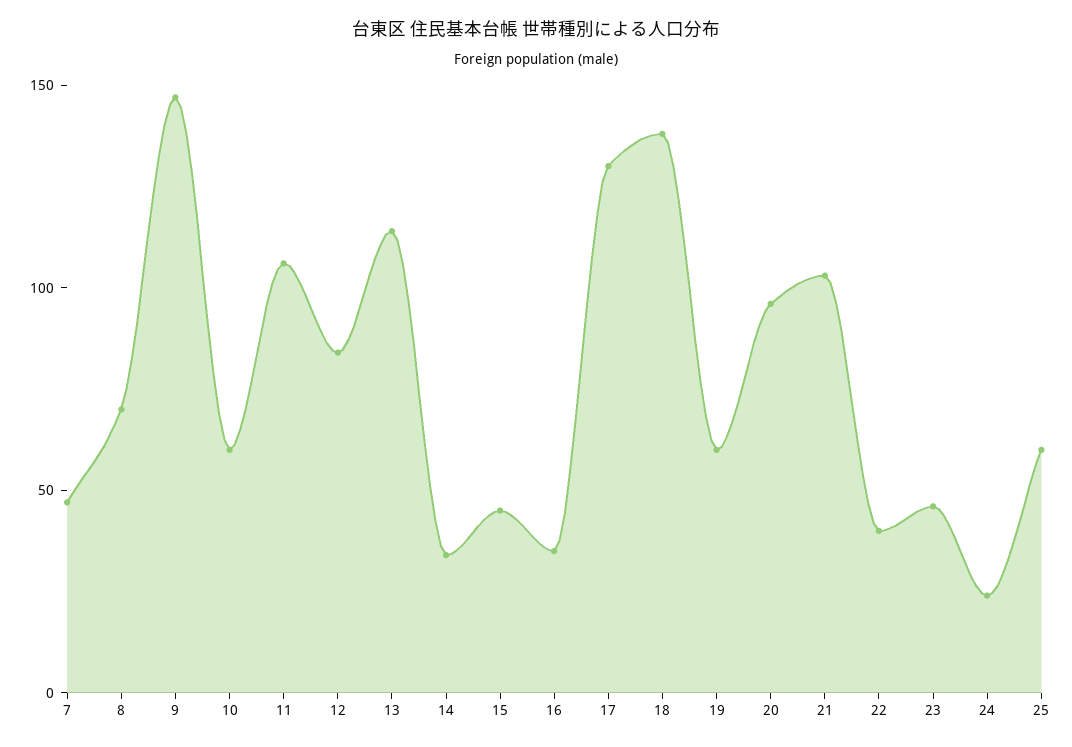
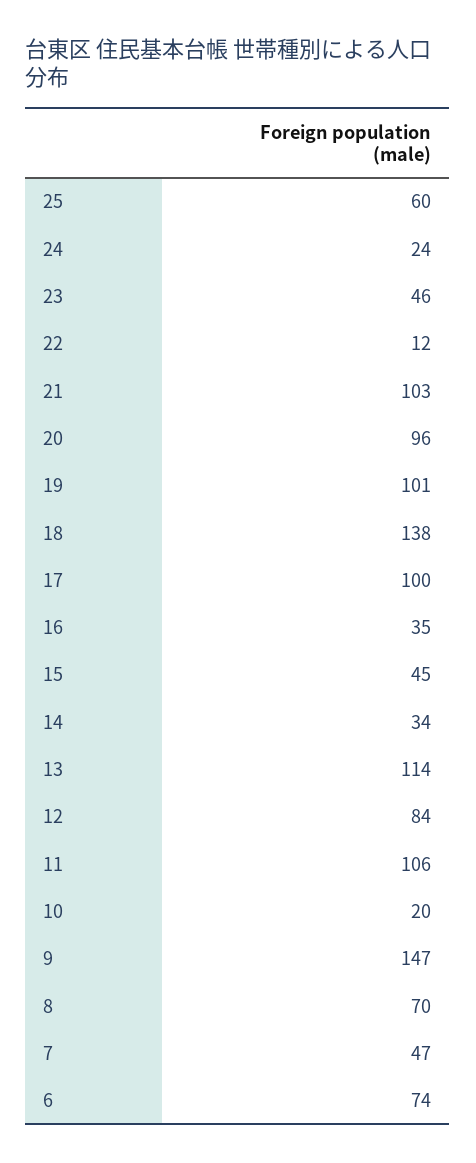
  {
    "7": 47,
    "8": 70,
    "9": 147,
-   "10": 60,
+   "10": 20,
    "11": 106,
    "12": 84,
    "13": 114,
    "14": 34,
    "15": 45,
    "16": 35,
-   "17": 130,
+   "17": 100,
    "18": 138,
-   "19": 60,
+   "19": 101,
    "20": 96,
    "21": 103,
-   "22": 40,
+   "22": 12,
    "23": 46,
    "24": 24,
-   "25": 60
+   "25": 60,
+   "6": 74
  }

